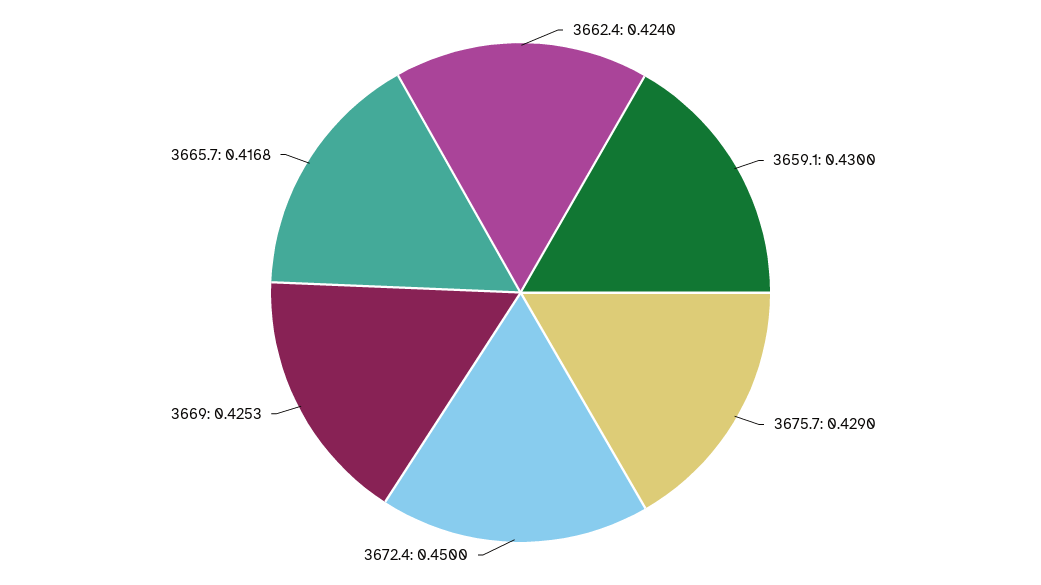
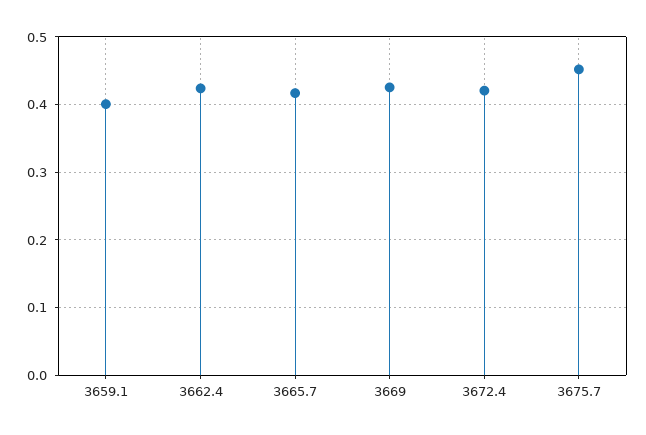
  {
    "3662.4": 0.424,
-   "3659.1": 0.43,
+   "3659.1": 0.4,
-   "3675.7": 0.429,
+   "3675.7": 0.45,
-   "3672.4": 0.45,
+   "3672.4": 0.42,
    "3669": 0.4253,
    "3665.7": 0.4168
  }

